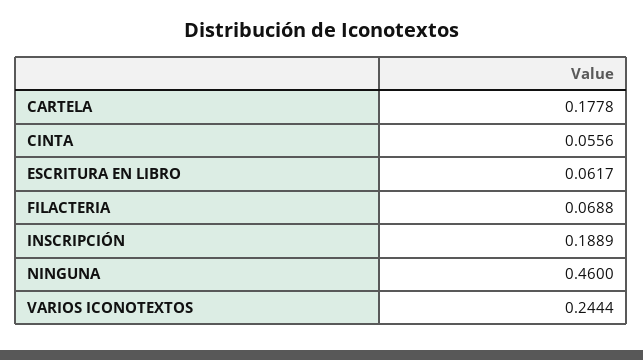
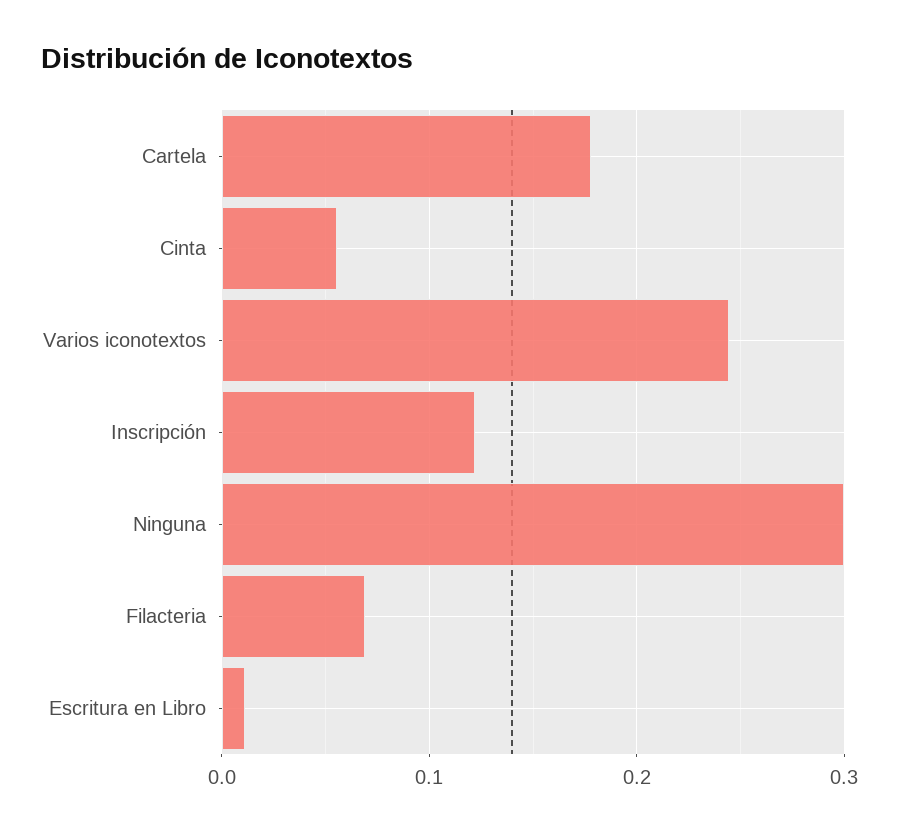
  {
    "CARTELA": 0.1778,
    "CINTA": 0.0556,
-   "ESCRITURA EN LIBRO": 0.0617,
+   "ESCRITURA EN LIBRO": 0.01,
    "FILACTERIA": 0.0688,
-   "INSCRIPCIÓN": 0.1889,
+   "INSCRIPCIÓN": 0.12,
-   "NINGUNA": 0.46,
+   "NINGUNA": 0.3,
    "VARIOS ICONOTEXTOS": 0.2444
  }

